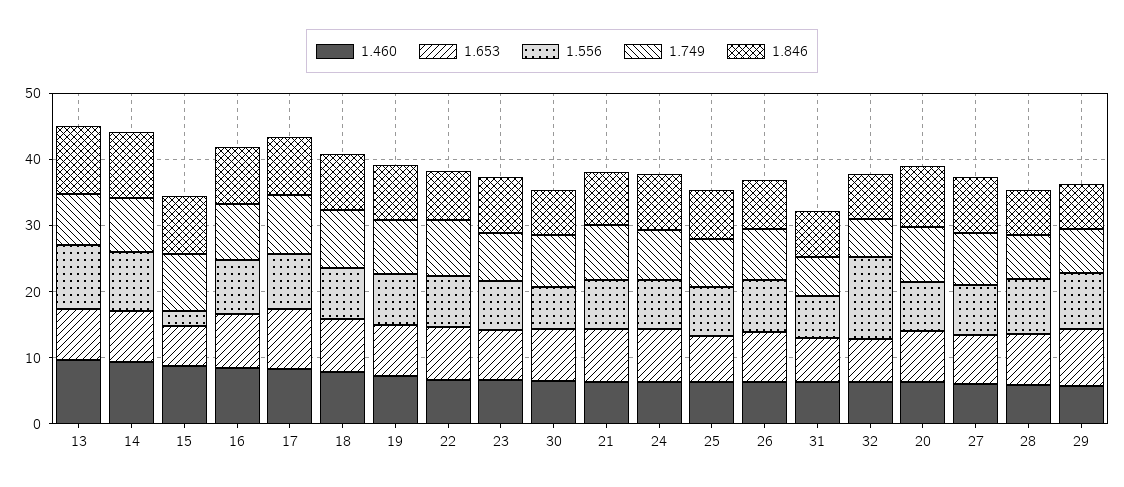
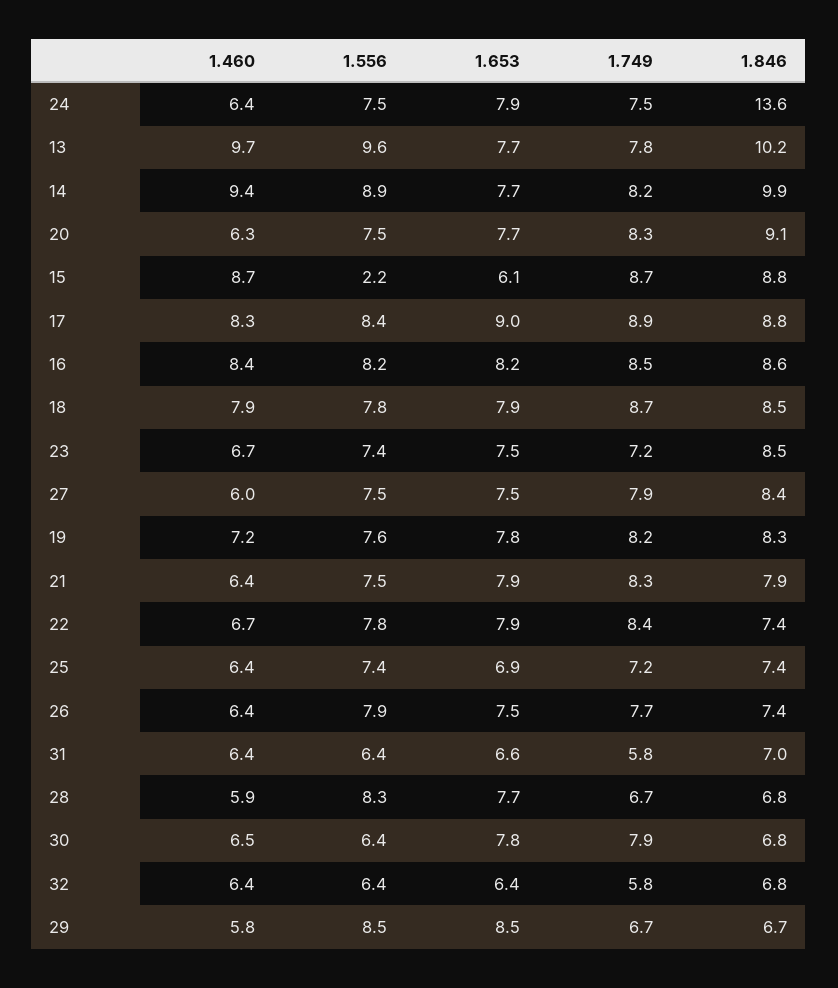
  {
    "1.460": {
      "13": 9.7,
      "14": 9.4,
      "15": 8.7,
      "16": 8.4,
      "17": 8.3,
      "18": 7.9,
      "19": 7.2,
      "22": 6.7,
      "23": 6.7,
      "30": 6.5,
      "21": 6.4,
      "24": 6.4,
      "25": 6.4,
      "26": 6.4,
      "31": 6.4,
      "32": 6.4,
      "20": 6.3,
      "27": 6,
      "28": 5.9,
      "29": 5.8
    },
    "1.653": {
      "13": 7.7,
      "14": 7.7,
      "15": 6.1,
      "16": 8.2,
      "17": 9,
      "18": 7.9,
      "19": 7.8,
      "22": 7.9,
      "23": 7.5,
      "30": 7.8,
      "21": 7.9,
      "24": 7.9,
      "25": 6.9,
      "26": 7.5,
      "31": 6.6,
      "32": 6.4,
      "20": 7.7,
      "27": 7.5,
      "28": 7.7,
      "29": 8.5
    },
    "1.556": {
      "13": 9.6,
      "14": 8.9,
      "15": 2.2,
      "16": 8.2,
      "17": 8.4,
      "18": 7.8,
      "19": 7.6,
      "22": 7.8,
      "23": 7.4,
      "30": 6.4,
      "21": 7.5,
      "24": 7.5,
      "25": 7.4,
      "26": 7.9,
      "31": 6.4,
-     "32": 12,
+     "32": 6.4,
      "20": 7.5,
      "27": 7.5,
      "28": 8.3,
      "29": 8.5
    },
    "1.749": {
      "13": 7.8,
      "14": 8.2,
      "15": 8.7,
      "16": 8.5,
      "17": 8.9,
      "18": 8.7,
      "19": 8.2,
      "22": 8.4,
      "23": 7.2,
      "30": 7.9,
      "21": 8.3,
      "24": 7.5,
      "25": 7.2,
      "26": 7.7,
      "31": 5.8,
      "32": 5.8,
      "20": 8.3,
      "27": 7.9,
      "28": 6.7,
      "29": 6.7
    },
    "1.846": {
      "13": 10.2,
      "14": 9.9,
      "15": 8.8,
      "16": 8.6,
      "17": 8.8,
      "18": 8.5,
      "19": 8.3,
      "22": 7.4,
      "23": 8.5,
      "30": 6.8,
      "21": 7.9,
-     "24": 8,
+     "24": 13.6,
      "25": 7.4,
      "26": 7.4,
      "31": 7,
      "32": 6.8,
      "20": 9.1,
      "27": 8.4,
      "28": 6.8,
      "29": 6.7
    }
  }

